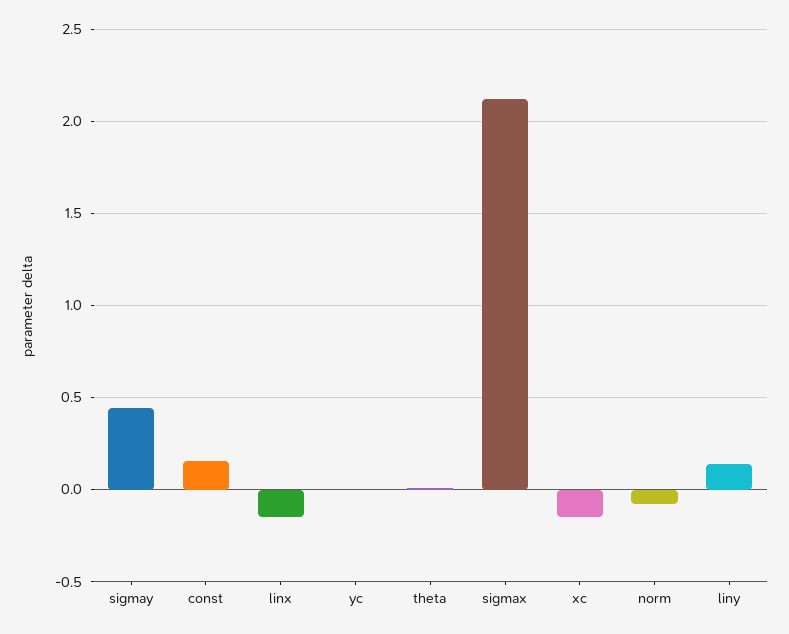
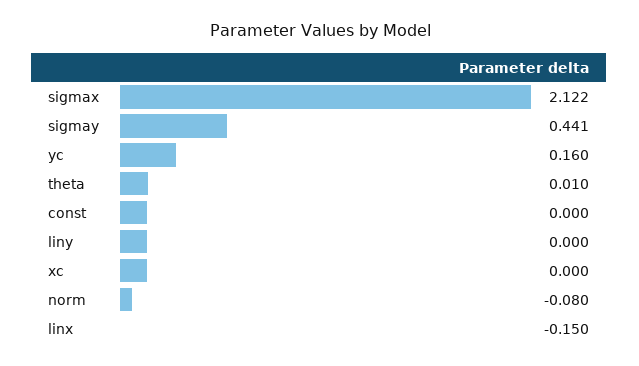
  {
    "sigmay": 0.441,
-   "const": 0.15,
+   "const": 0,
    "linx": -0.15,
-   "yc": 0,
+   "yc": 0.16,
    "theta": 0.01,
    "sigmax": 2.122,
-   "xc": -0.15,
+   "xc": 0,
    "norm": -0.08,
-   "liny": 0.15
+   "liny": 0
  }

